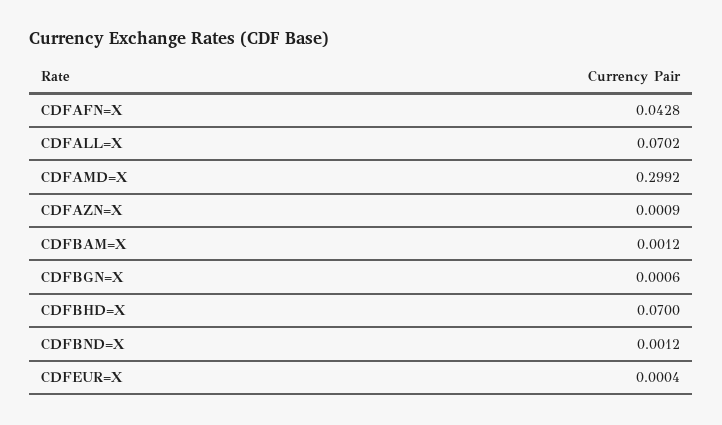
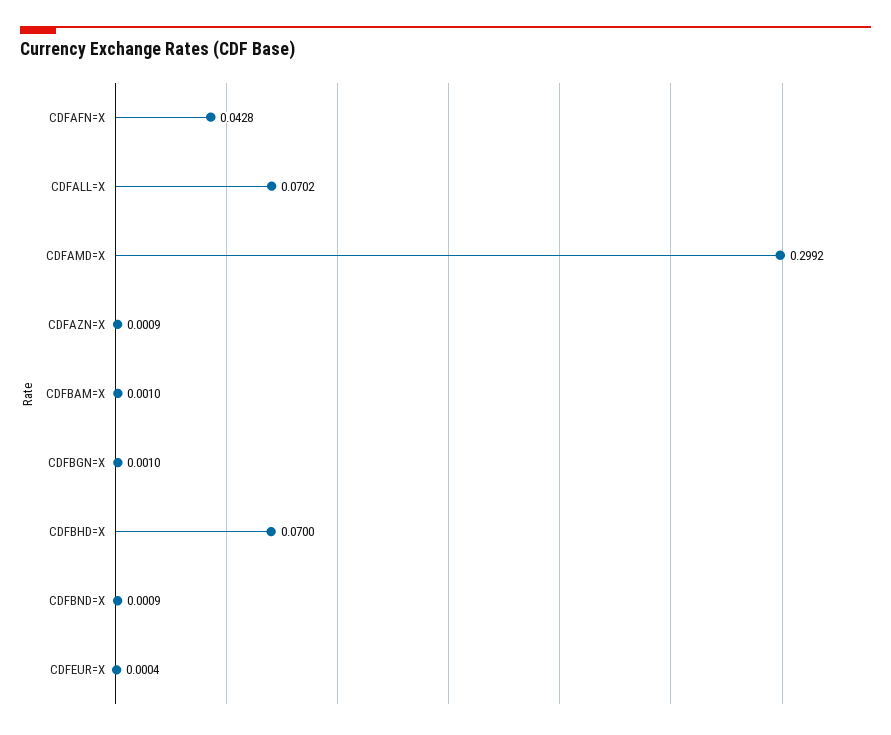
  {
    "CDFAFN=X": 0.0428,
    "CDFALL=X": 0.0702,
    "CDFAMD=X": 0.2992,
    "CDFAZN=X": 0.0009,
-   "CDFBAM=X": 0.0012,
+   "CDFBAM=X": 0.001,
-   "CDFBGN=X": 0.0006,
+   "CDFBGN=X": 0.001,
    "CDFBHD=X": 0.07,
-   "CDFBND=X": 0.0012,
+   "CDFBND=X": 0.0009,
    "CDFEUR=X": 0.0004
  }

